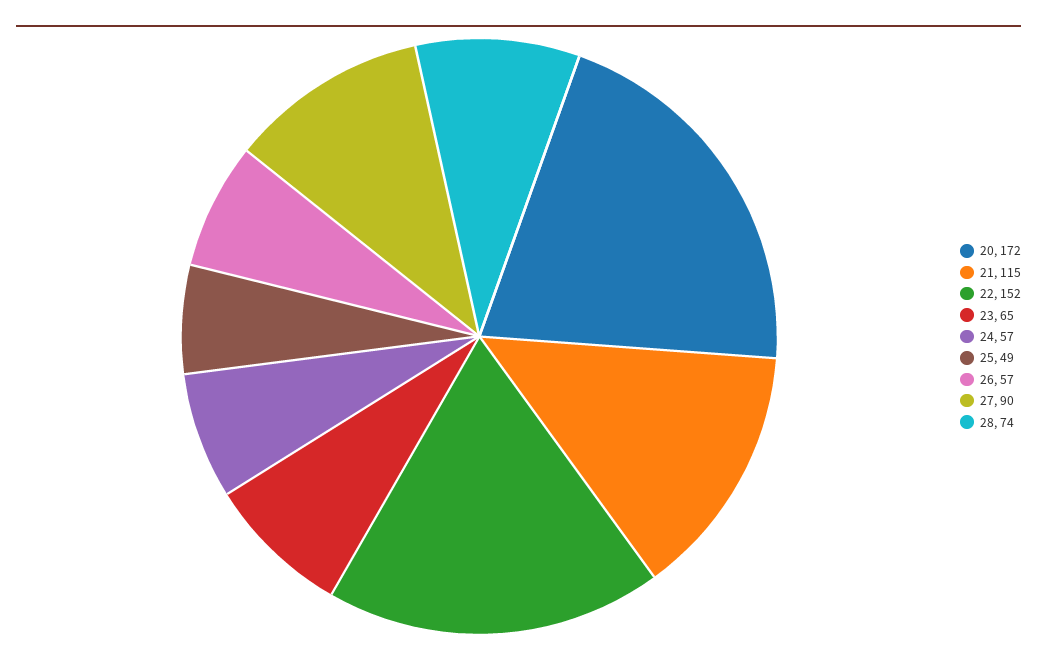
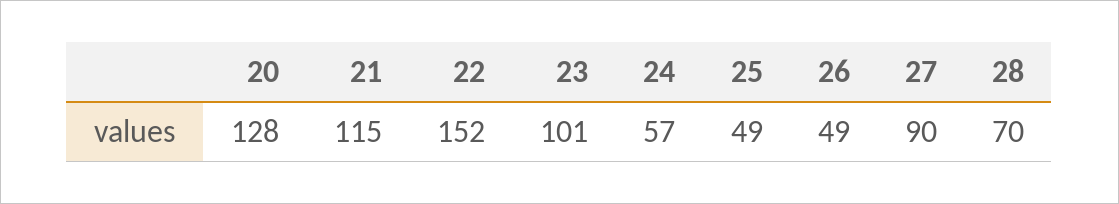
  {
-   "20": 172,
+   "20": 128,
    "21": 115,
    "22": 152,
-   "23": 65,
+   "23": 101,
    "24": 57,
    "25": 49,
-   "26": 57,
+   "26": 49,
    "27": 90,
-   "28": 74
+   "28": 70
  }

